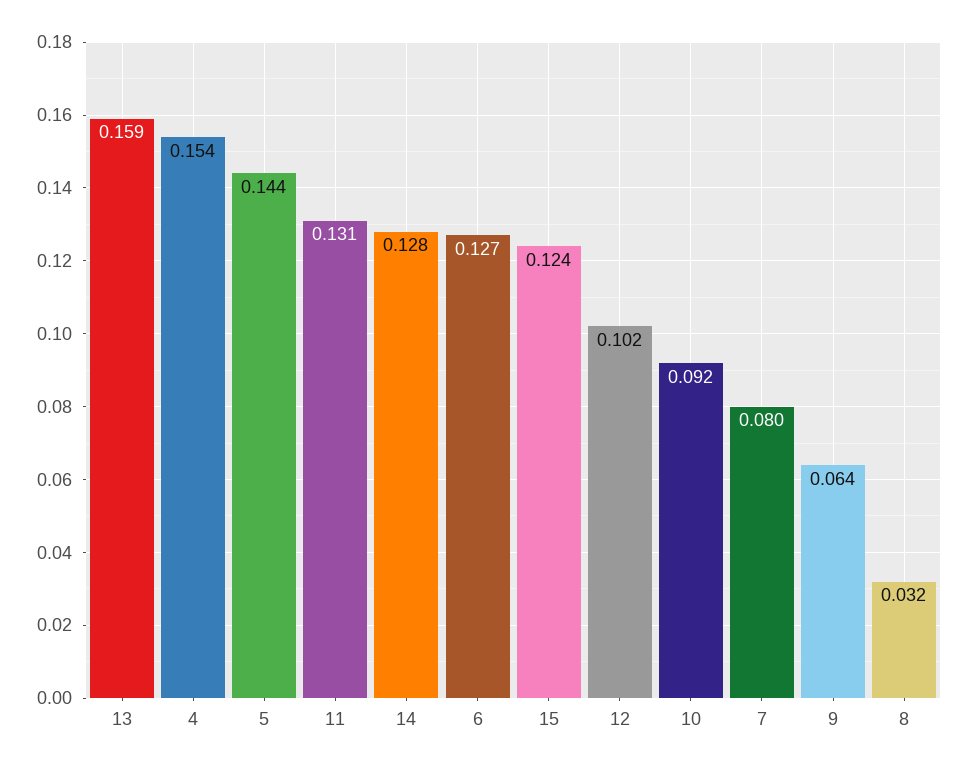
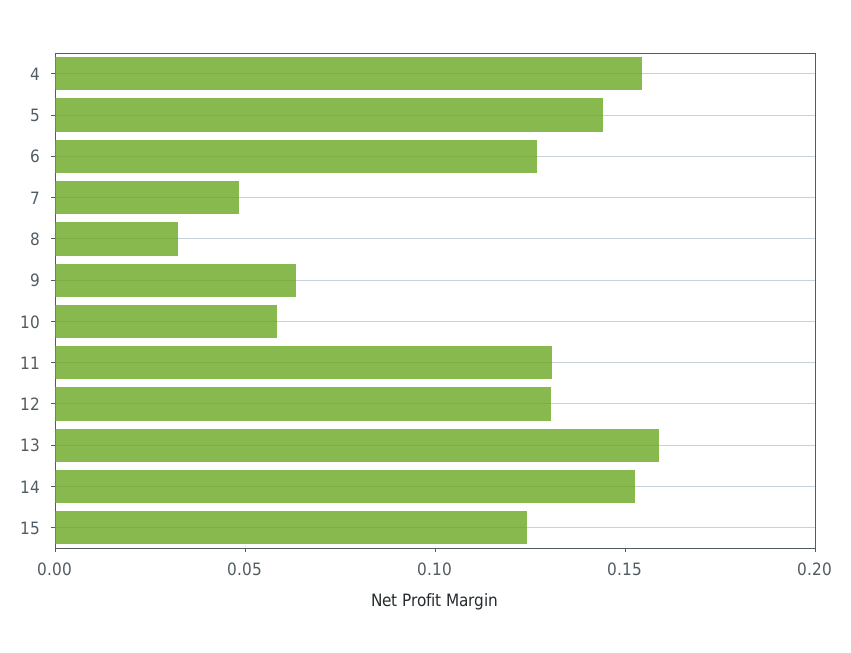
  {
    "13": 0.159,
    "4": 0.154,
    "5": 0.144,
    "11": 0.131,
-   "14": 0.128,
+   "14": 0.15,
    "6": 0.127,
    "15": 0.124,
-   "12": 0.102,
+   "12": 0.13,
-   "10": 0.092,
+   "10": 0.06,
-   "7": 0.08,
+   "7": 0.05,
    "9": 0.064,
    "8": 0.032
  }

